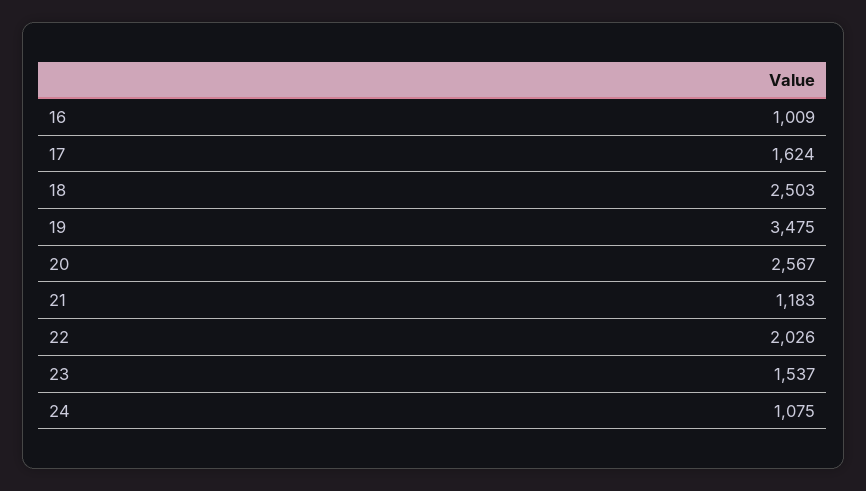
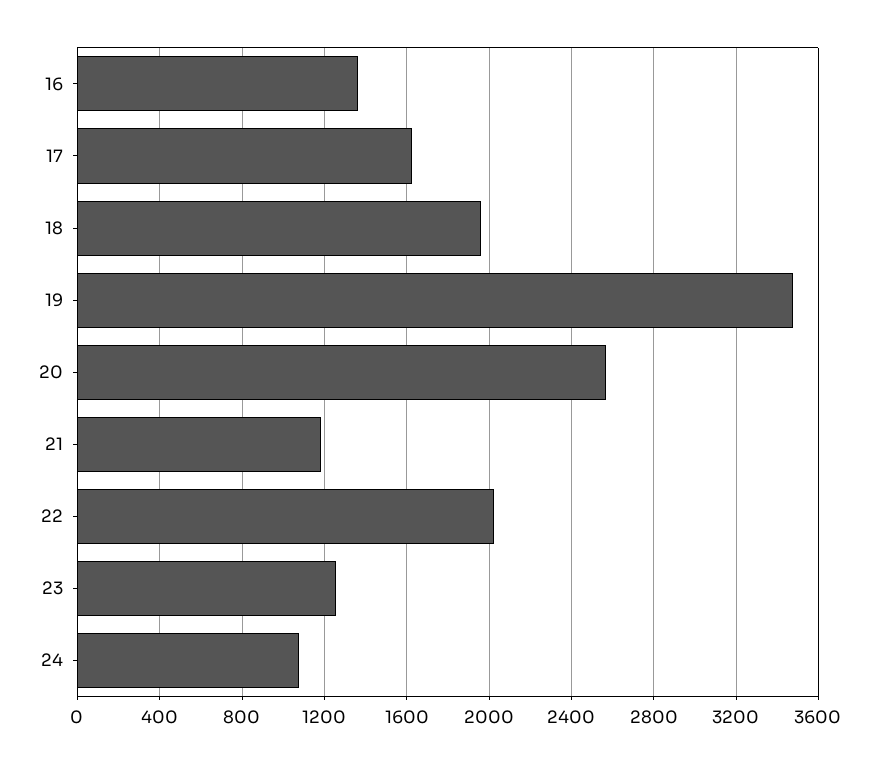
  {
-   "16": 1009,
+   "16": 1350,
    "17": 1624,
-   "18": 2503,
+   "18": 1950,
    "19": 3475,
    "20": 2567,
    "21": 1183,
    "22": 2026,
-   "23": 1537,
+   "23": 1250,
    "24": 1075
  }

